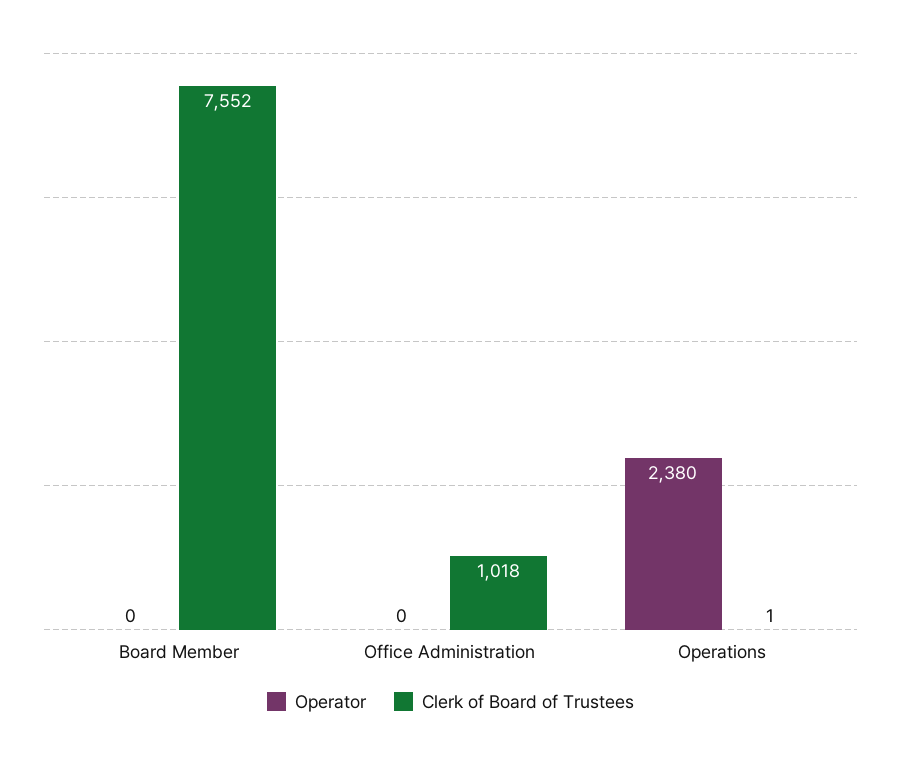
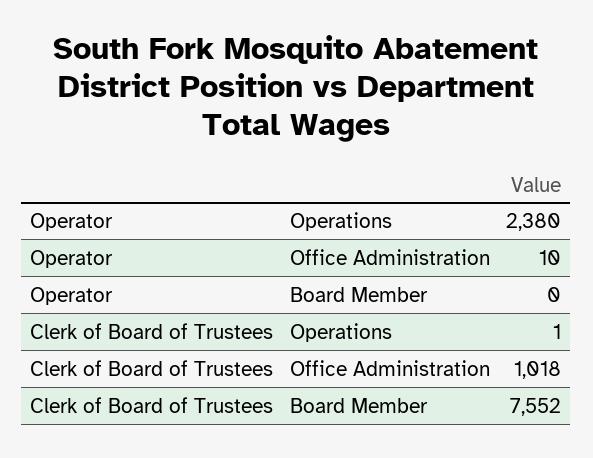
  {
    "Operator": {
      "Board Member": 0,
-     "Office Administration": 0,
+     "Office Administration": 10,
      "Operations": 2380
    },
    "Clerk of Board of Trustees": {
      "Board Member": 7552,
      "Office Administration": 1018,
      "Operations": 1
    }
  }

